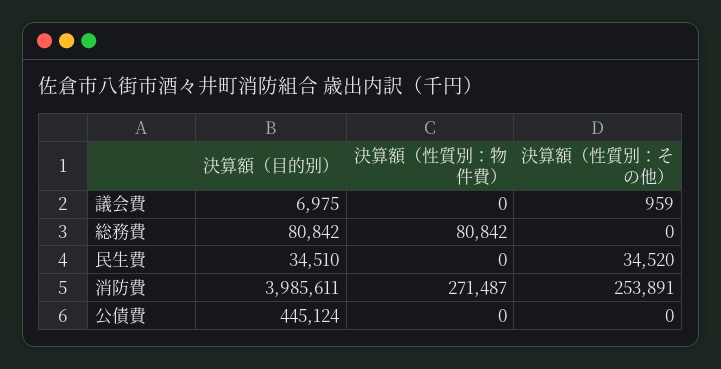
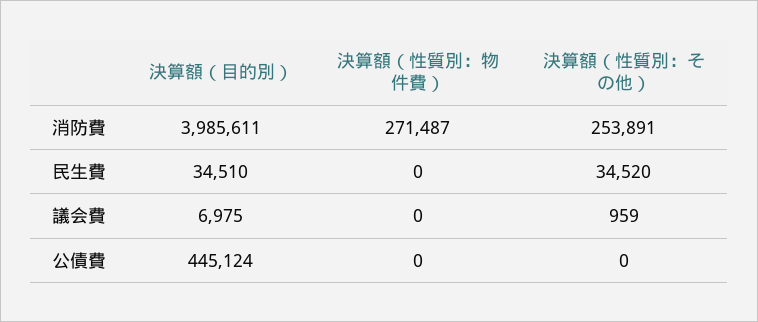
  {
    "決算額（目的別）": {
      "議会費": 6975,
-     "総務費": 80842,
      "民生費": 34510,
      "消防費": 3985611,
      "公債費": 445124
    },
    "決算額（性質別：物件費）": {
      "議会費": 0,
-     "総務費": 80842,
      "民生費": 0,
      "消防費": 271487,
      "公債費": 0
    },
    "決算額（性質別：その他）": {
      "議会費": 959,
-     "総務費": 0,
      "民生費": 34520,
      "消防費": 253891,
      "公債費": 0
    }
  }

